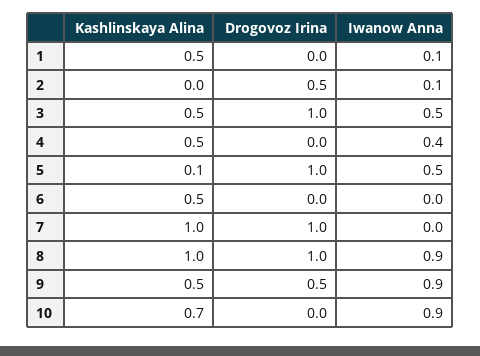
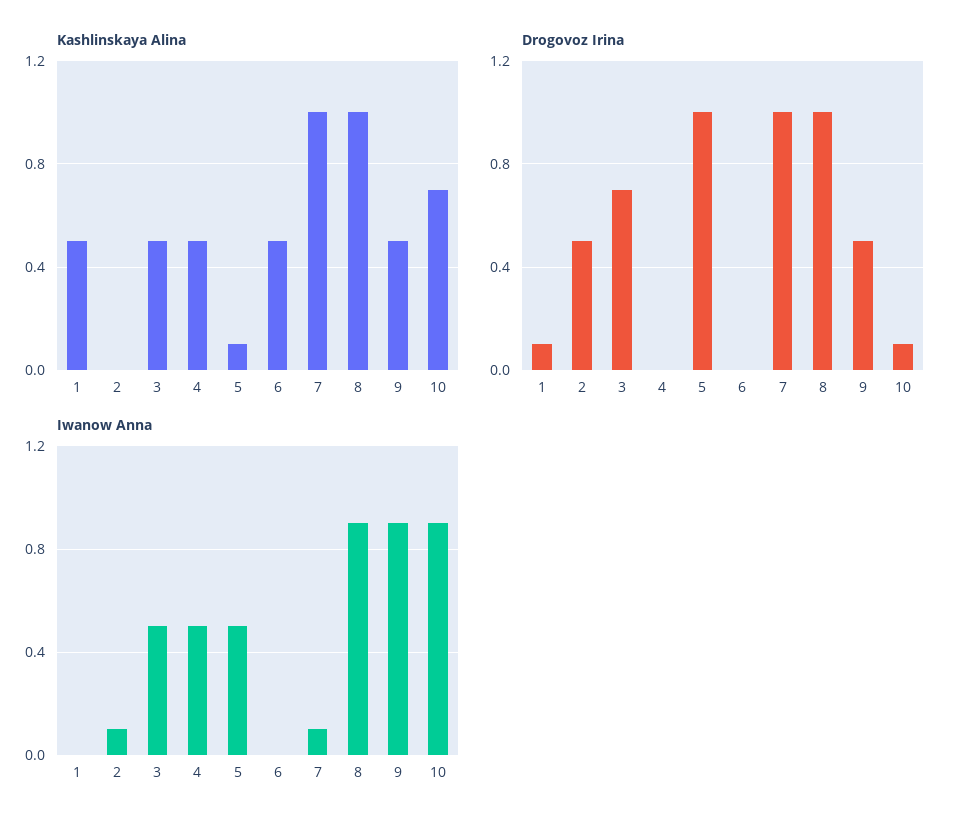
  {
    "Kashlinskaya Alina": {
      "1": 0.5,
      "2": 0,
      "3": 0.5,
      "4": 0.5,
      "5": 0.1,
      "6": 0.5,
      "7": 1,
      "8": 1,
      "9": 0.5,
      "10": 0.7
    },
    "Drogovoz Irina": {
-     "1": 0,
+     "1": 0.1,
      "2": 0.5,
-     "3": 1,
+     "3": 0.7,
      "4": 0,
      "5": 1,
      "6": 0,
      "7": 1,
      "8": 1,
      "9": 0.5,
-     "10": 0
+     "10": 0.1
    },
    "Iwanow Anna": {
-     "1": 0.1,
+     "1": 0,
      "2": 0.1,
      "3": 0.5,
-     "4": 0.4,
+     "4": 0.5,
      "5": 0.5,
      "6": 0,
-     "7": 0,
+     "7": 0.1,
      "8": 0.9,
      "9": 0.9,
      "10": 0.9
    }
  }

